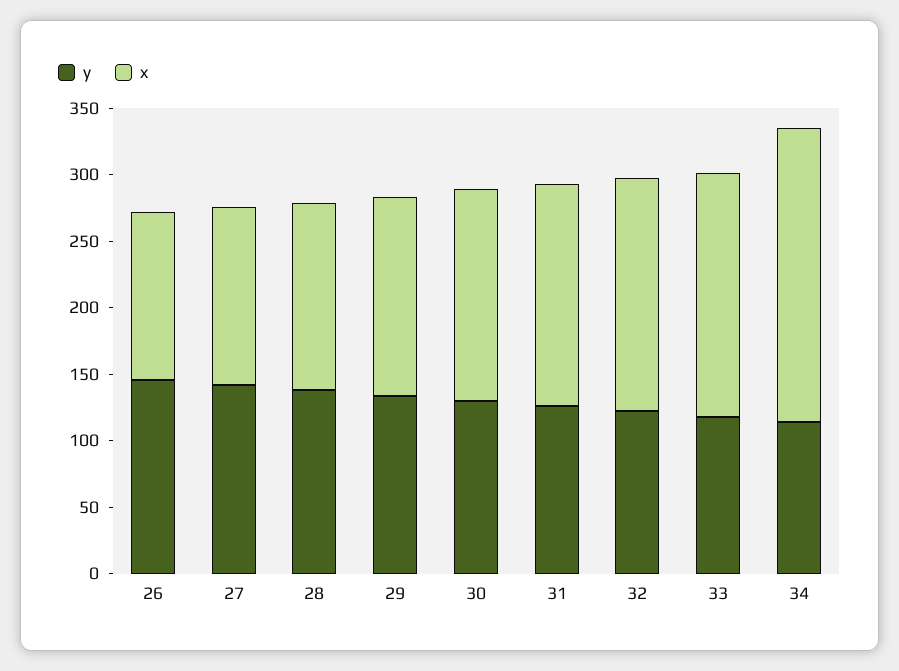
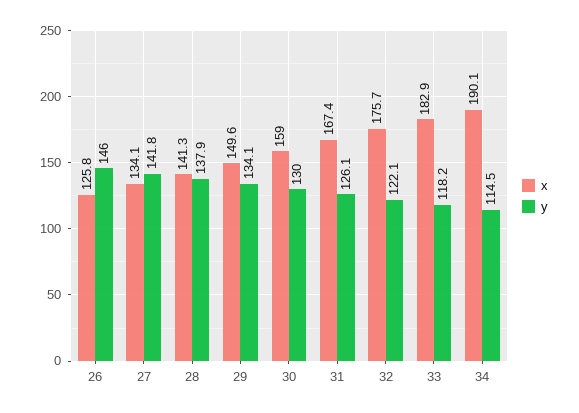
  {
    "y": {
      "26": 146,
      "27": 141.8,
      "28": 137.9,
      "29": 134.1,
      "30": 130,
      "31": 126.1,
      "32": 122.1,
      "33": 118.2,
      "34": 114.5
    },
    "x": {
      "26": 125.8,
      "27": 134.1,
      "28": 141.3,
      "29": 149.6,
      "30": 159,
      "31": 167.4,
      "32": 175.7,
      "33": 182.9,
-     "34": 220
+     "34": 190.1
    }
  }

